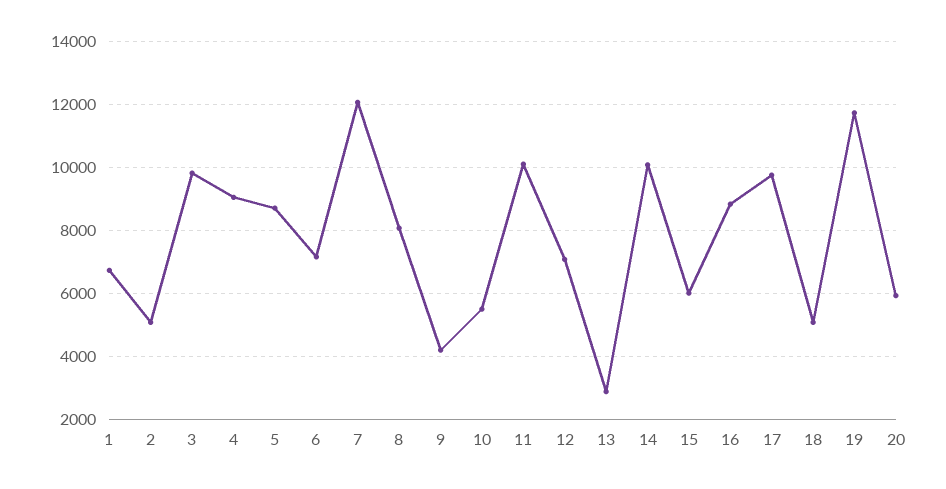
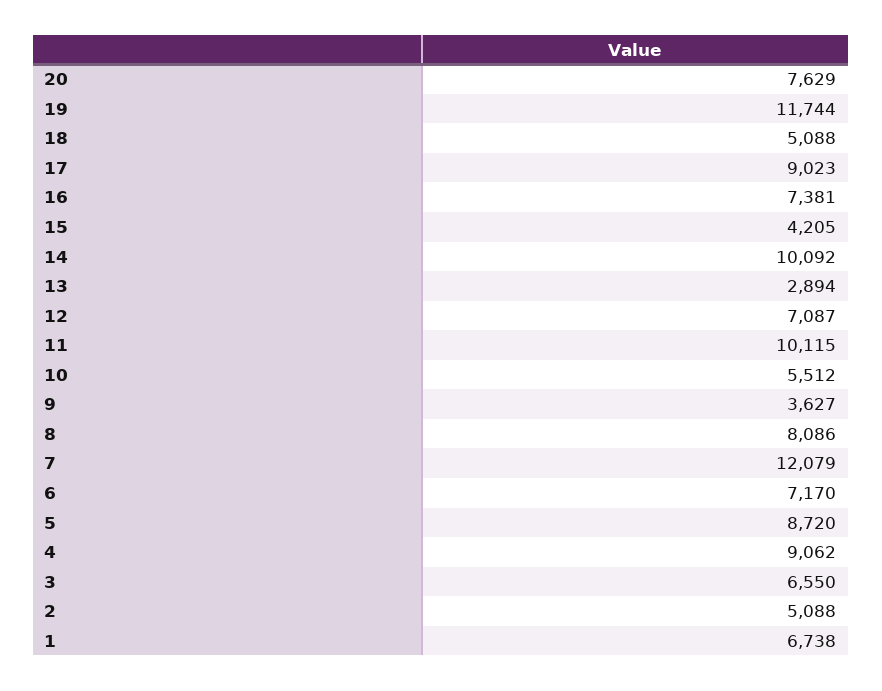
  {
    "1": 6738,
    "2": 5088,
-   "3": 9800,
+   "3": 6550,
    "4": 9062,
    "5": 8720,
    "6": 7170,
    "7": 12079,
    "8": 8086,
-   "9": 4200,
+   "9": 3627,
    "10": 5512,
    "11": 10115,
    "12": 7087,
    "13": 2894,
    "14": 10092,
-   "15": 6000,
+   "15": 4205,
-   "16": 8800,
+   "16": 7381,
-   "17": 9800,
+   "17": 9023,
    "18": 5088,
    "19": 11744,
-   "20": 6000
+   "20": 7629
  }

